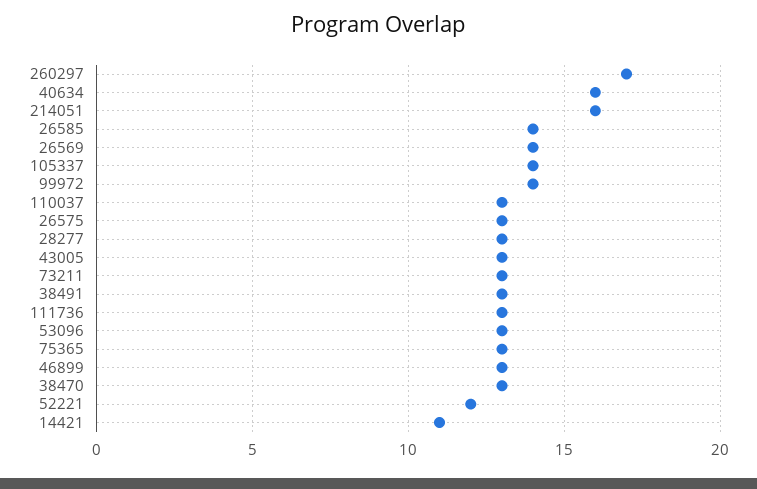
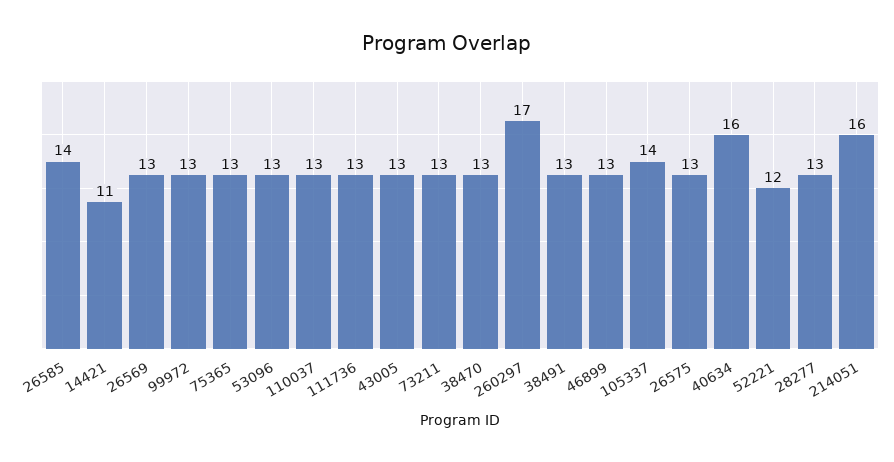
  {
    "260297": 17,
    "40634": 16,
    "214051": 16,
    "26585": 14,
-   "26569": 14,
+   "26569": 13,
    "105337": 14,
-   "99972": 14,
+   "99972": 13,
    "110037": 13,
    "26575": 13,
    "28277": 13,
    "43005": 13,
    "73211": 13,
    "38491": 13,
    "111736": 13,
    "53096": 13,
    "75365": 13,
    "46899": 13,
    "38470": 13,
    "52221": 12,
    "14421": 11
  }

